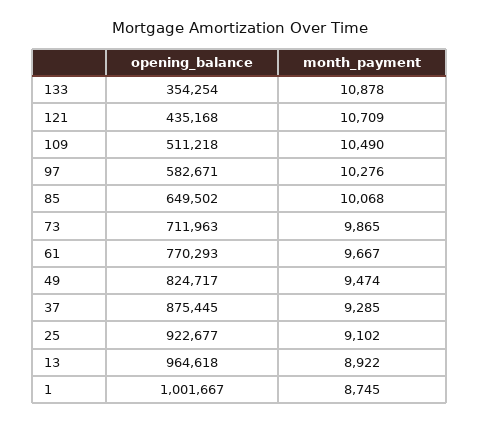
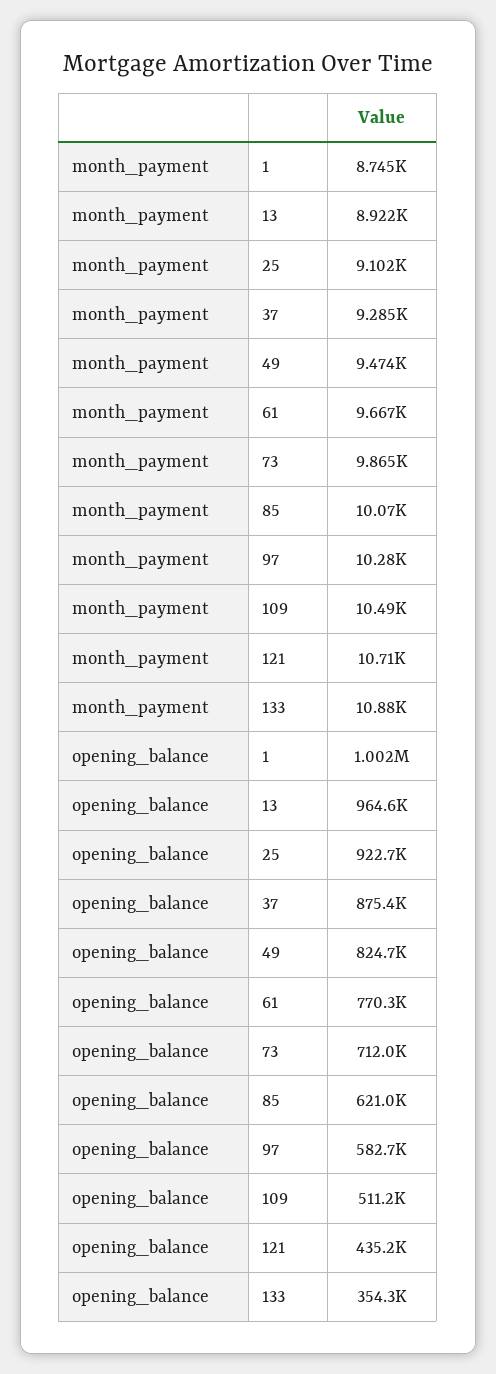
  {
    "opening_balance": {
      "133": 354254,
      "121": 435168,
      "109": 511218,
      "97": 582671,
-     "85": 649502,
+     "85": 621000,
      "73": 711963,
      "61": 770293,
      "49": 824717,
      "37": 875445,
      "25": 922677,
      "13": 964618,
      "1": 1001667
    },
    "month_payment": {
      "133": 10878,
      "121": 10709,
      "109": 10490,
      "97": 10276,
      "85": 10068,
      "73": 9865,
      "61": 9667,
      "49": 9474,
      "37": 9285,
      "25": 9102,
      "13": 8922,
      "1": 8745
    }
  }

